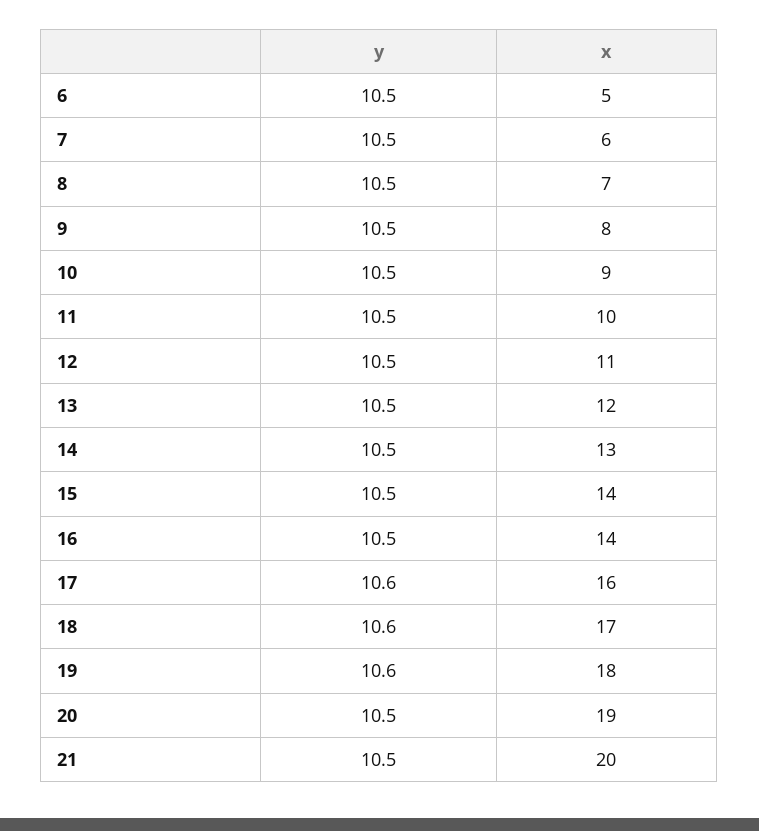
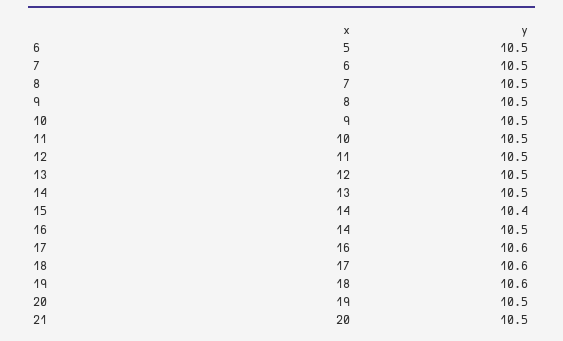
  {
    "y": {
      "6": 10.5,
      "7": 10.5,
      "8": 10.5,
      "9": 10.5,
      "10": 10.5,
      "11": 10.5,
      "12": 10.5,
      "13": 10.5,
      "14": 10.5,
-     "15": 10.5,
+     "15": 10.4,
      "16": 10.5,
      "17": 10.6,
      "18": 10.6,
      "19": 10.6,
      "20": 10.5,
      "21": 10.5
    },
    "x": {
      "6": 5,
      "7": 6,
      "8": 7,
      "9": 8,
      "10": 9,
      "11": 10,
      "12": 11,
      "13": 12,
      "14": 13,
      "15": 14,
      "16": 14,
      "17": 16,
      "18": 17,
      "19": 18,
      "20": 19,
      "21": 20
    }
  }

